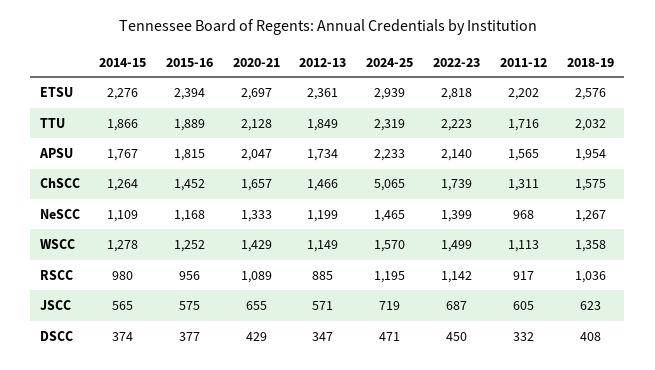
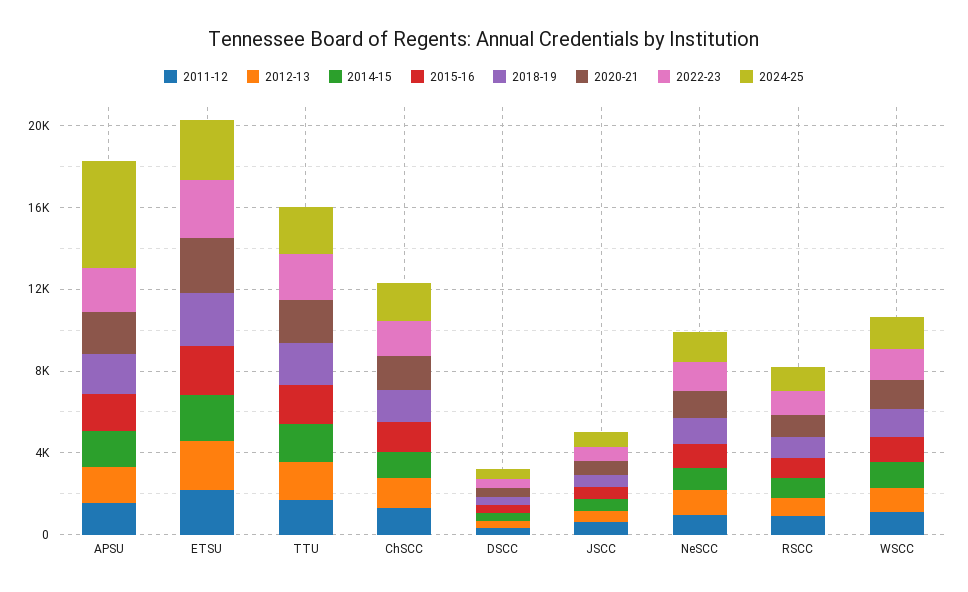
  {
    "2014-15": {
      "ETSU": 2276,
      "TTU": 1866,
      "APSU": 1767,
      "ChSCC": 1264,
      "NeSCC": 1109,
      "WSCC": 1278,
      "RSCC": 980,
      "JSCC": 565,
      "DSCC": 374
    },
    "2015-16": {
      "ETSU": 2394,
      "TTU": 1889,
      "APSU": 1815,
      "ChSCC": 1452,
      "NeSCC": 1168,
      "WSCC": 1252,
      "RSCC": 956,
      "JSCC": 575,
      "DSCC": 377
    },
    "2020-21": {
      "ETSU": 2697,
      "TTU": 2128,
      "APSU": 2047,
      "ChSCC": 1657,
      "NeSCC": 1333,
      "WSCC": 1429,
      "RSCC": 1089,
      "JSCC": 655,
      "DSCC": 429
    },
    "2012-13": {
      "ETSU": 2361,
      "TTU": 1849,
      "APSU": 1734,
      "ChSCC": 1466,
      "NeSCC": 1199,
      "WSCC": 1149,
      "RSCC": 885,
      "JSCC": 571,
      "DSCC": 347
    },
    "2024-25": {
      "ETSU": 2939,
      "TTU": 2319,
-     "APSU": 2233,
+     "APSU": 5000,
-     "ChSCC": 5065,
+     "ChSCC": 2000,
      "NeSCC": 1465,
      "WSCC": 1570,
      "RSCC": 1195,
      "JSCC": 719,
      "DSCC": 471
    },
    "2022-23": {
      "ETSU": 2818,
      "TTU": 2223,
      "APSU": 2140,
      "ChSCC": 1739,
      "NeSCC": 1399,
      "WSCC": 1499,
      "RSCC": 1142,
      "JSCC": 687,
      "DSCC": 450
    },
    "2011-12": {
      "ETSU": 2202,
      "TTU": 1716,
      "APSU": 1565,
      "ChSCC": 1311,
      "NeSCC": 968,
      "WSCC": 1113,
      "RSCC": 917,
      "JSCC": 605,
      "DSCC": 332
    },
    "2018-19": {
      "ETSU": 2576,
      "TTU": 2032,
      "APSU": 1954,
      "ChSCC": 1575,
      "NeSCC": 1267,
      "WSCC": 1358,
      "RSCC": 1036,
      "JSCC": 623,
      "DSCC": 408
    }
  }

